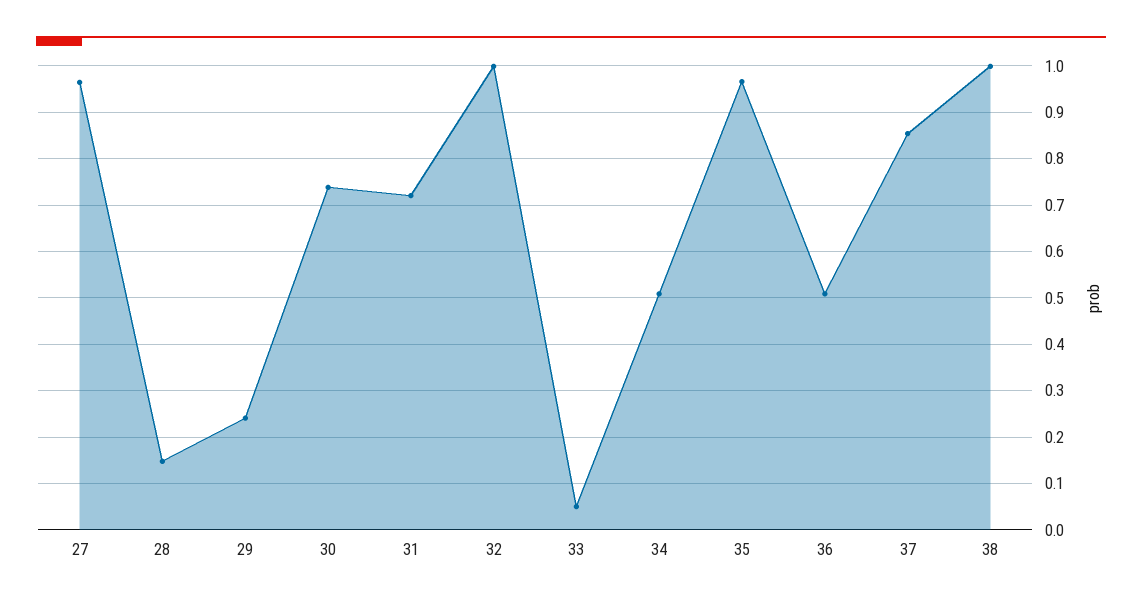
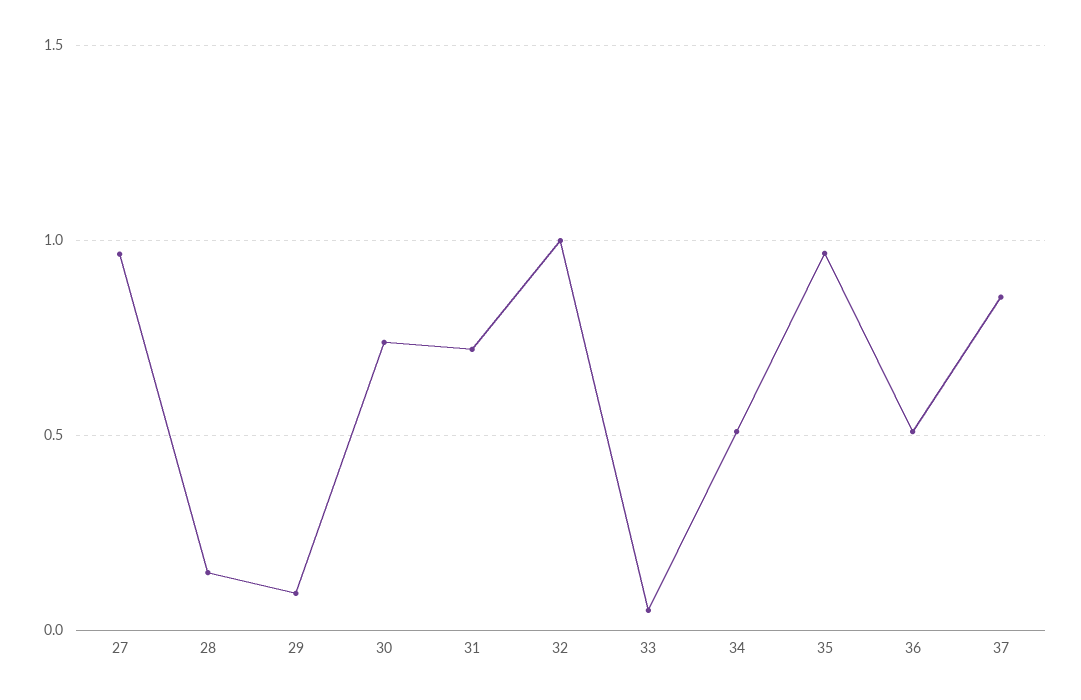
  {
    "27": 0.96,
    "28": 0.14,
-   "29": 0.24,
+   "29": 0.1,
    "30": 0.74,
    "31": 0.72,
    "32": 1,
    "33": 0.06,
    "34": 0.5,
    "35": 0.96,
    "36": 0.5,
-   "37": 0.86,
+   "37": 0.86
-   "38": 1
  }

